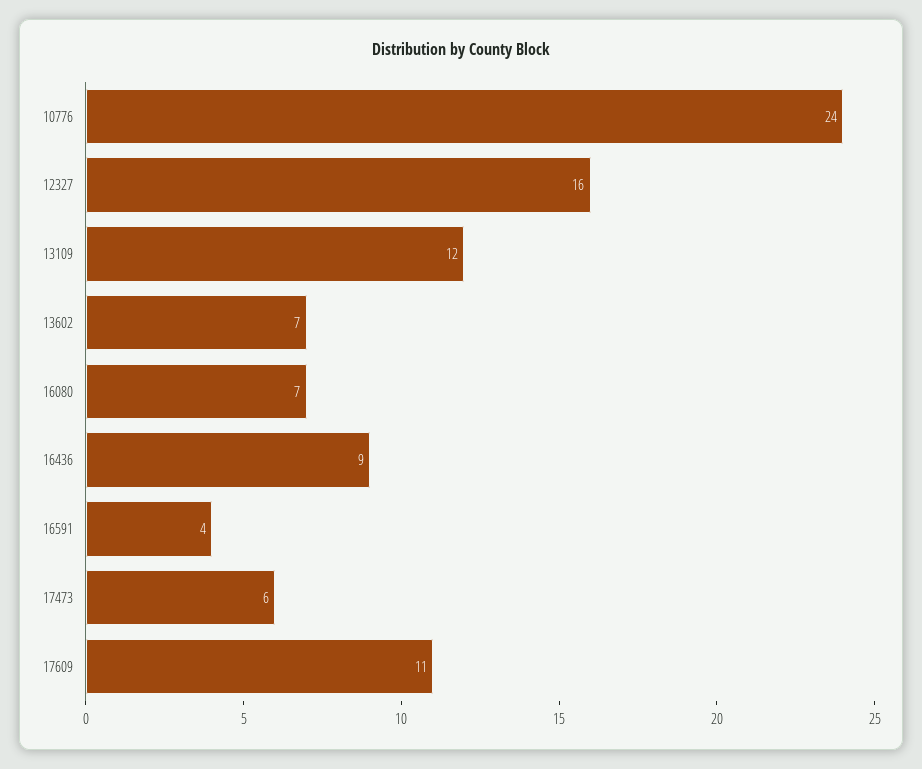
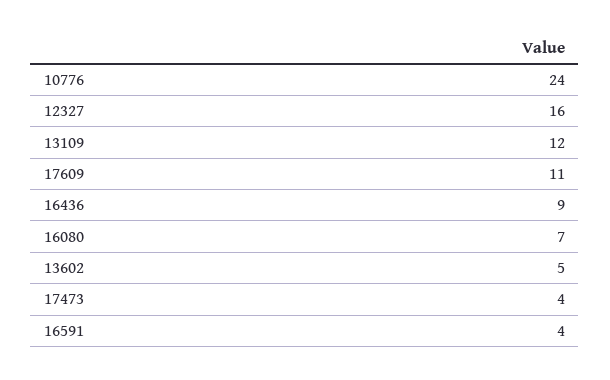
  {
    "10776": 24,
    "12327": 16,
    "13109": 12,
-   "13602": 7,
+   "13602": 5,
    "16080": 7,
    "16436": 9,
    "16591": 4,
-   "17473": 6,
+   "17473": 4,
    "17609": 11
  }

